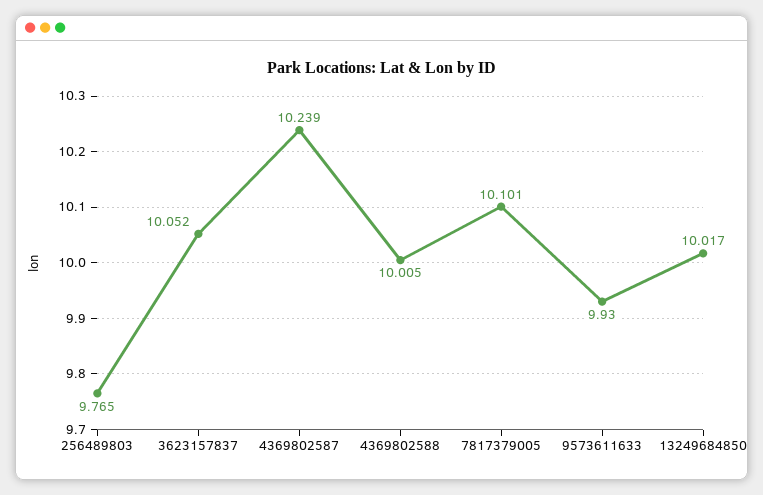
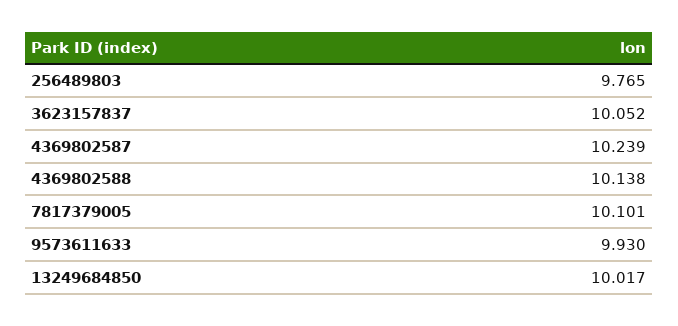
  {
    "256489803": 9.765,
    "3623157837": 10.052,
    "4369802587": 10.239,
-   "4369802588": 10.005,
+   "4369802588": 10.138,
    "7817379005": 10.101,
    "9573611633": 9.93,
    "13249684850": 10.017
  }

